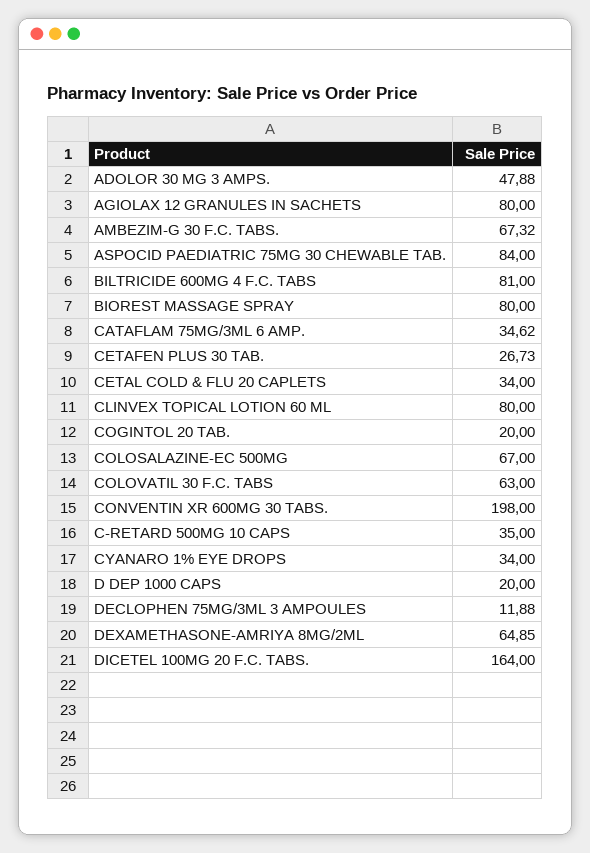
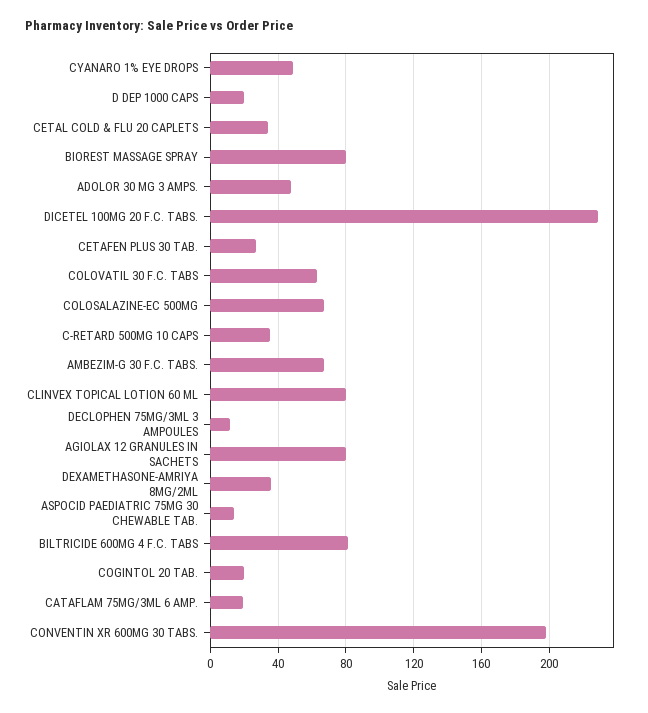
  {
    "ADOLOR 30 MG 3 AMPS.": 47.88,
    "AGIOLAX 12 GRANULES IN SACHETS": 80,
    "AMBEZIM-G 30 F.C. TABS.": 67.32,
-   "ASPOCID PAEDIATRIC 75MG 30 CHEWABLE TAB.": 84,
+   "ASPOCID PAEDIATRIC 75MG 30 CHEWABLE TAB.": 15,
    "BILTRICIDE 600MG 4 F.C. TABS": 81,
    "BIOREST MASSAGE SPRAY": 80,
-   "CATAFLAM 75MG/3ML 6 AMP.": 34.62,
+   "CATAFLAM 75MG/3ML 6 AMP.": 20,
    "CETAFEN PLUS 30 TAB.": 26.73,
    "CETAL COLD & FLU 20 CAPLETS": 34,
    "CLINVEX TOPICAL LOTION 60 ML": 80,
    "COGINTOL 20 TAB.": 20,
    "COLOSALAZINE-EC 500MG": 67,
    "COLOVATIL 30 F.C. TABS": 63,
    "CONVENTIN XR 600MG 30 TABS.": 198,
    "C-RETARD 500MG 10 CAPS": 35,
-   "CYANARO 1% EYE DROPS": 34,
+   "CYANARO 1% EYE DROPS": 50,
    "D DEP 1000 CAPS": 20,
    "DECLOPHEN 75MG/3ML 3 AMPOULES": 11.88,
-   "DEXAMETHASONE-AMRIYA 8MG/2ML": 64.85,
+   "DEXAMETHASONE-AMRIYA 8MG/2ML": 35,
-   "DICETEL 100MG 20 F.C. TABS.": 164
+   "DICETEL 100MG 20 F.C. TABS.": 230
  }

